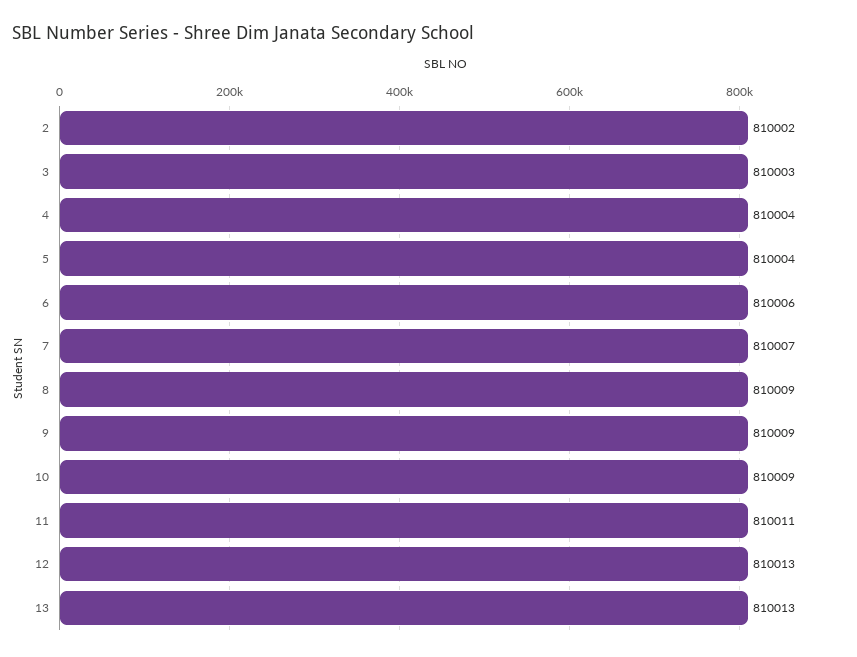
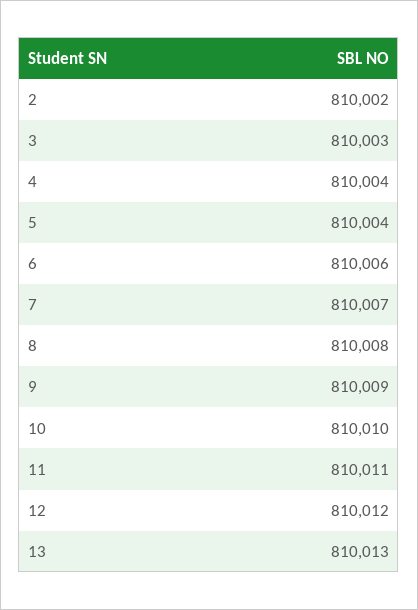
  {
    "2": 810002,
    "3": 810003,
    "4": 810004,
    "5": 810004,
    "6": 810006,
    "7": 810007,
-   "8": 810009,
+   "8": 810008,
    "9": 810009,
-   "10": 810009,
+   "10": 810010,
    "11": 810011,
-   "12": 810013,
+   "12": 810012,
    "13": 810013
  }

